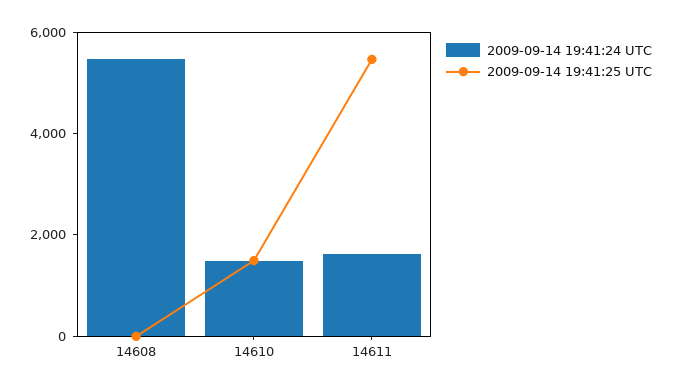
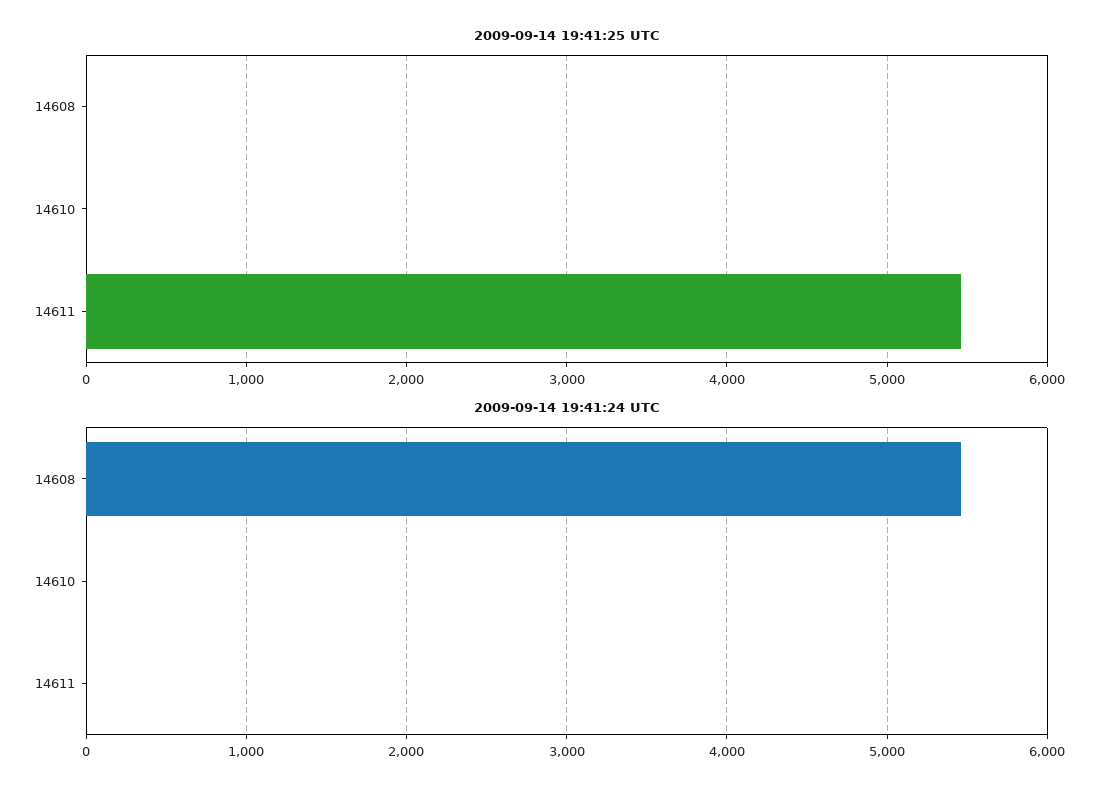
  {
    "2009-09-14 19:41:24 UTC": {
      "14608": 5500,
-     "14610": 1500,
+     "14610": 0,
-     "14611": 1500
+     "14611": 0
    },
    "2009-09-14 19:41:25 UTC": {
      "14608": 0,
-     "14610": 1500,
+     "14610": 0,
      "14611": 5500
    }
  }

